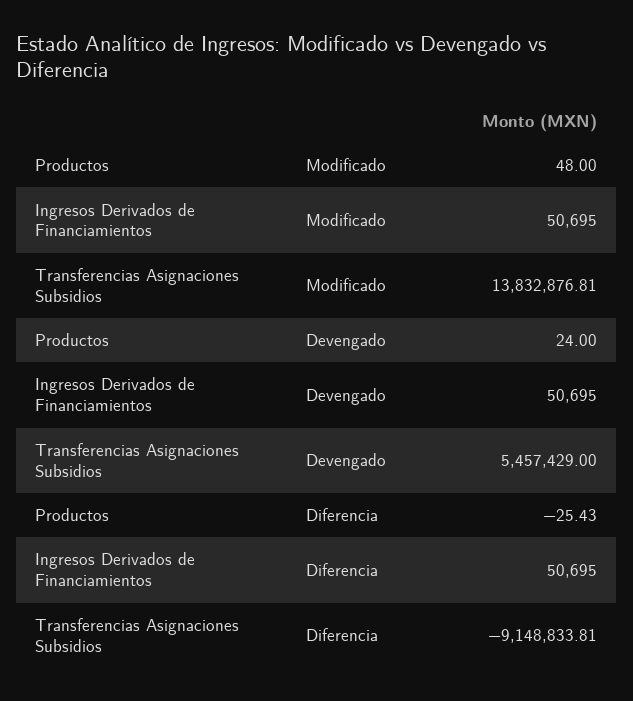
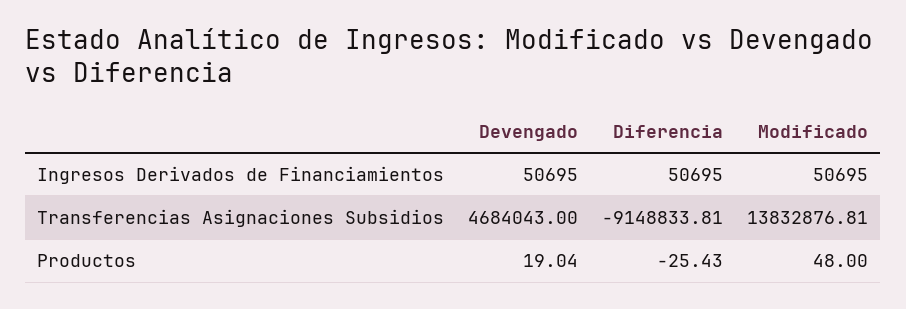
  {
    "Productos": {
      "Modificado": 48,
-     "Devengado": 24,
+     "Devengado": 19.04,
      "Diferencia": -25.43
    },
    "Ingresos Derivados de Financiamientos": {
      "Modificado": 50695,
      "Devengado": 50695,
      "Diferencia": 50695
    },
    "Transferencias Asignaciones Subsidios": {
      "Modificado": 13832876.81,
-     "Devengado": 5457429,
+     "Devengado": 4684043,
      "Diferencia": -9148833.81
    }
  }

